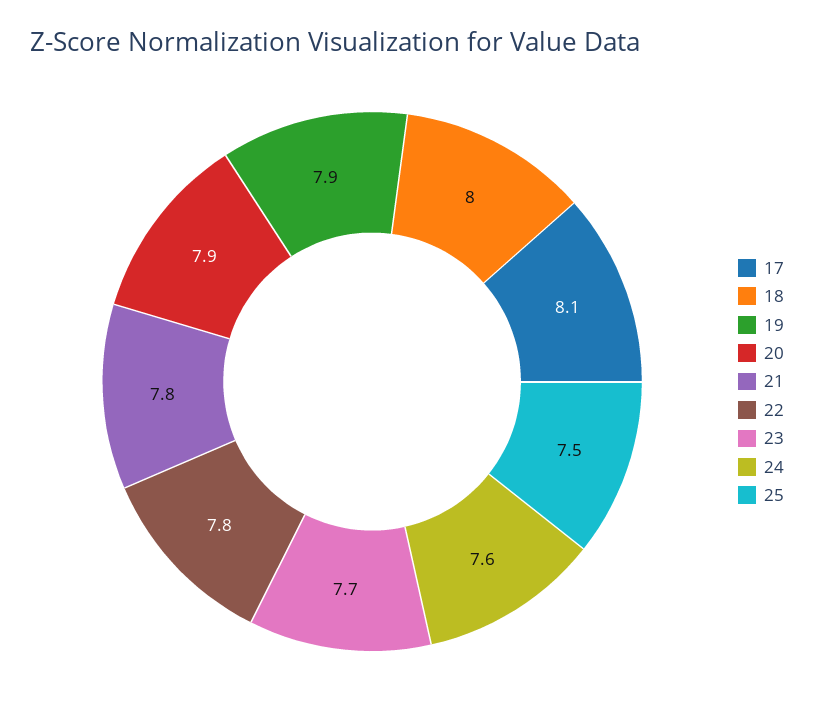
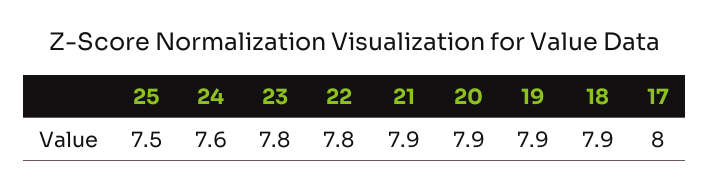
  {
-   "17": 8.1,
+   "17": 8,
-   "18": 8,
+   "18": 7.9,
    "19": 7.9,
    "20": 7.9,
-   "21": 7.8,
+   "21": 7.9,
    "22": 7.8,
-   "23": 7.7,
+   "23": 7.8,
    "24": 7.6,
    "25": 7.5
  }

